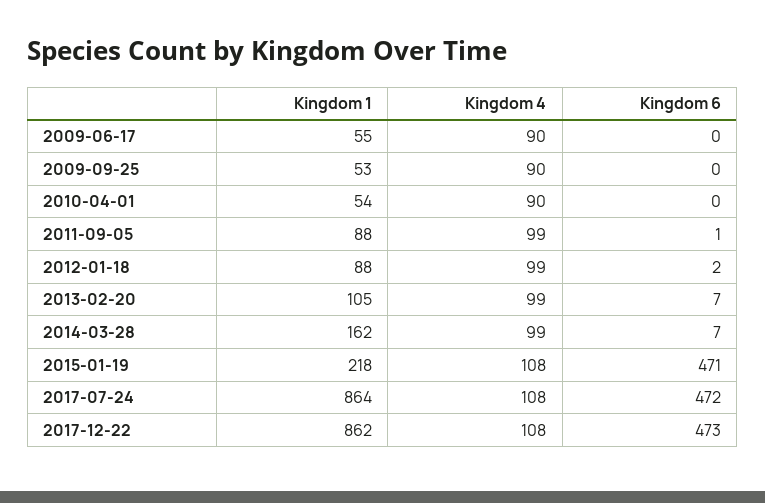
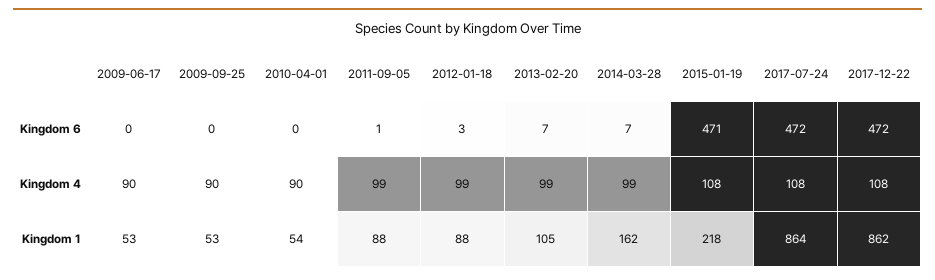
  {
    "Kingdom 1": {
-     "2009-06-17": 55,
+     "2009-06-17": 53,
      "2009-09-25": 53,
      "2010-04-01": 54,
      "2011-09-05": 88,
      "2012-01-18": 88,
      "2013-02-20": 105,
      "2014-03-28": 162,
      "2015-01-19": 218,
      "2017-07-24": 864,
      "2017-12-22": 862
    },
    "Kingdom 4": {
      "2009-06-17": 90,
      "2009-09-25": 90,
      "2010-04-01": 90,
      "2011-09-05": 99,
      "2012-01-18": 99,
      "2013-02-20": 99,
      "2014-03-28": 99,
      "2015-01-19": 108,
      "2017-07-24": 108,
      "2017-12-22": 108
    },
    "Kingdom 6": {
      "2009-06-17": 0,
      "2009-09-25": 0,
      "2010-04-01": 0,
      "2011-09-05": 1,
-     "2012-01-18": 2,
+     "2012-01-18": 3,
      "2013-02-20": 7,
      "2014-03-28": 7,
      "2015-01-19": 471,
      "2017-07-24": 472,
-     "2017-12-22": 473
+     "2017-12-22": 472
    }
  }

